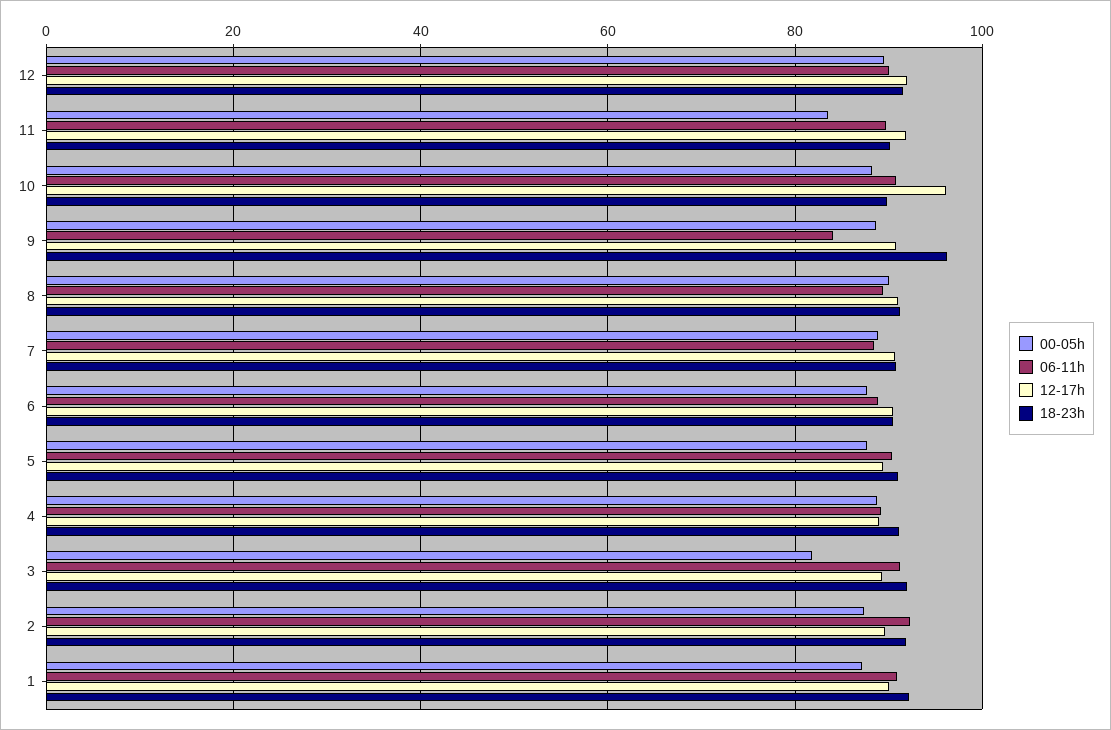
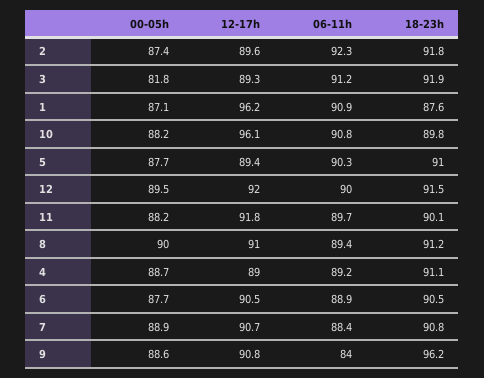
  {
    "00-05h": {
      "12": 89.5,
-     "11": 84,
+     "11": 88.2,
      "10": 88.2,
      "9": 88.6,
      "8": 90,
      "7": 88.9,
      "6": 87.7,
      "5": 87.7,
      "4": 88.7,
      "3": 81.8,
      "2": 87.4,
      "1": 87.1
    },
    "06-11h": {
      "12": 90,
      "11": 89.7,
      "10": 90.8,
      "9": 84,
      "8": 89.4,
      "7": 88.4,
      "6": 88.9,
      "5": 90.3,
      "4": 89.2,
      "3": 91.2,
      "2": 92.3,
      "1": 90.9
    },
    "12-17h": {
      "12": 92,
      "11": 91.8,
      "10": 96.1,
      "9": 90.8,
      "8": 91,
      "7": 90.7,
      "6": 90.5,
      "5": 89.4,
      "4": 89,
      "3": 89.3,
      "2": 89.6,
-     "1": 90
+     "1": 96.2
    },
    "18-23h": {
      "12": 91.5,
      "11": 90.1,
      "10": 89.8,
      "9": 96.2,
      "8": 91.2,
      "7": 90.8,
      "6": 90.5,
      "5": 91,
      "4": 91.1,
      "3": 91.9,
      "2": 91.8,
-     "1": 92
+     "1": 87.6
    }
  }

